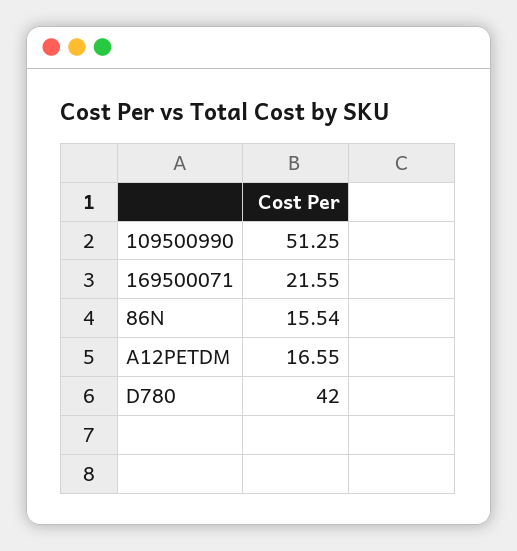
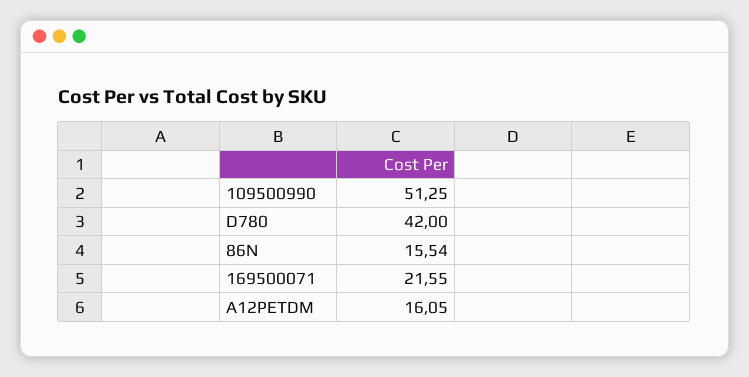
  {
    "109500990": 51.25,
    "169500071": 21.55,
    "86N": 15.54,
-   "A12PETDM": 16.55,
+   "A12PETDM": 16.05,
    "D780": 42
  }

